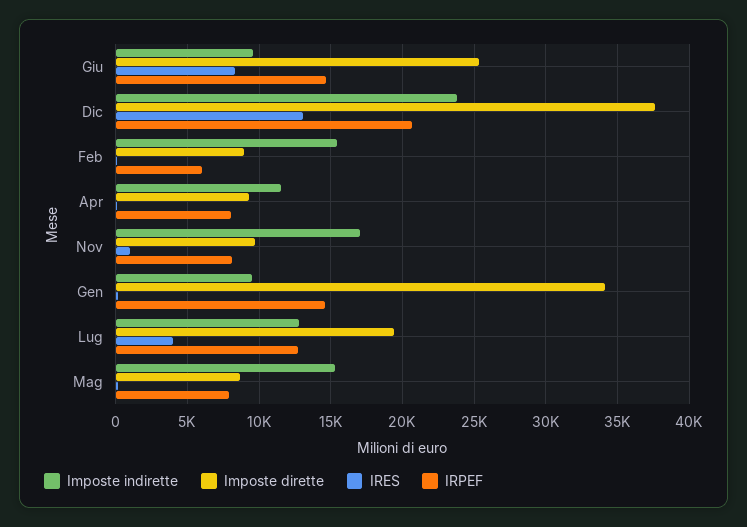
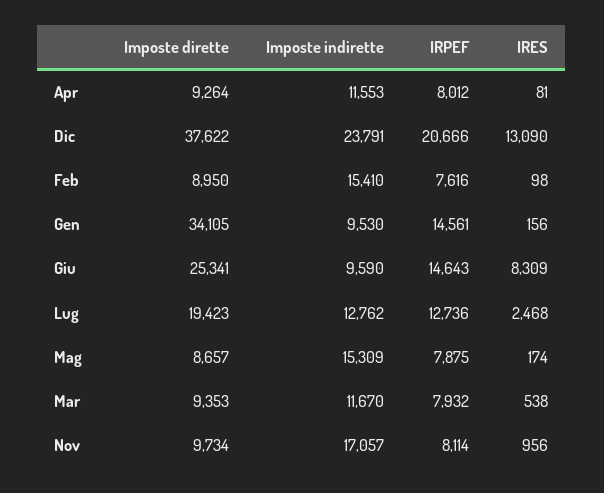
  {
    "Imposte indirette": {
      "Giu": 9590,
      "Dic": 23791,
      "Feb": 15410,
      "Apr": 11553,
      "Nov": 17057,
      "Gen": 9530,
      "Lug": 12762,
-     "Mag": 15309
+     "Mag": 15309,
+     "Mar": 11670
    },
    "Imposte dirette": {
      "Giu": 25341,
      "Dic": 37622,
      "Feb": 8950,
      "Apr": 9264,
      "Nov": 9734,
      "Gen": 34105,
      "Lug": 19423,
-     "Mag": 8657
+     "Mag": 8657,
+     "Mar": 9353
    },
    "IRES": {
      "Giu": 8309,
      "Dic": 13090,
      "Feb": 98,
      "Apr": 81,
      "Nov": 956,
      "Gen": 156,
-     "Lug": 4000,
+     "Lug": 2468,
-     "Mag": 174
+     "Mag": 174,
+     "Mar": 538
    },
    "IRPEF": {
      "Giu": 14643,
      "Dic": 20666,
-     "Feb": 6000,
+     "Feb": 7616,
      "Apr": 8012,
      "Nov": 8114,
      "Gen": 14561,
      "Lug": 12736,
-     "Mag": 7875
+     "Mag": 7875,
+     "Mar": 7932
    }
  }

